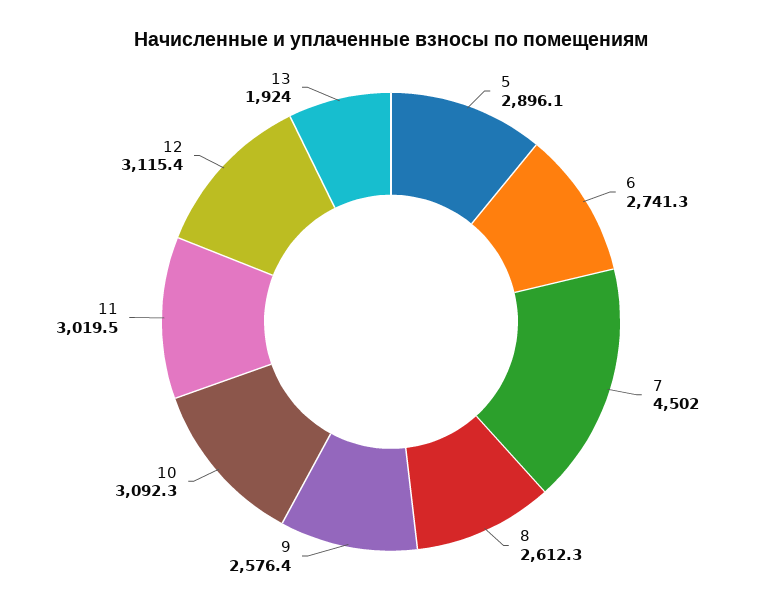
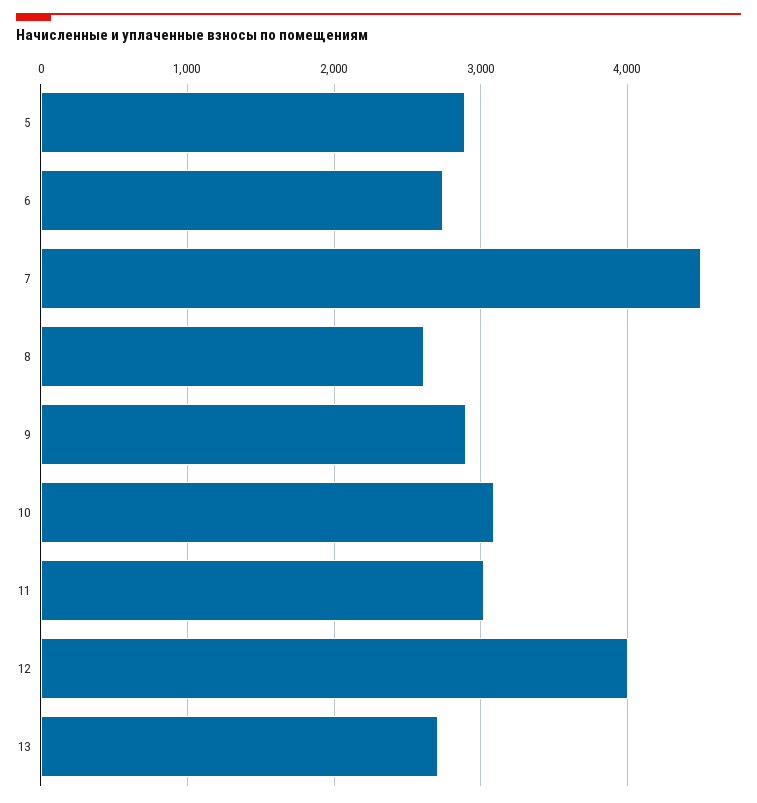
  {
    "5": 2896.1,
    "6": 2741.3,
    "7": 4502,
    "8": 2612.3,
-   "9": 2576.4,
+   "9": 2900,
    "10": 3092.3,
    "11": 3019.5,
-   "12": 3115.4,
+   "12": 4000,
-   "13": 1924
+   "13": 2700
  }

